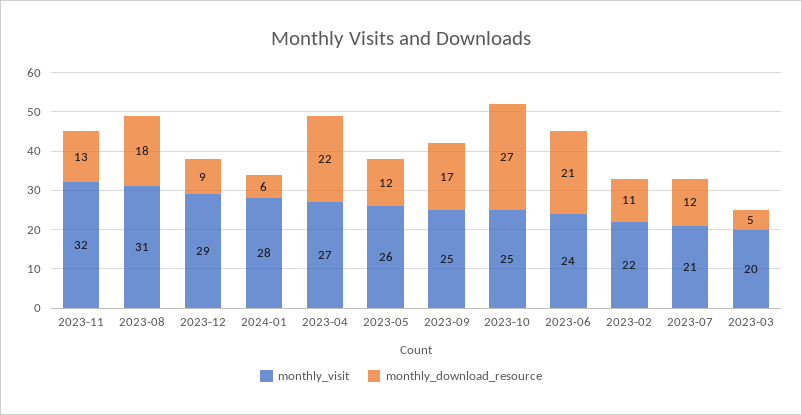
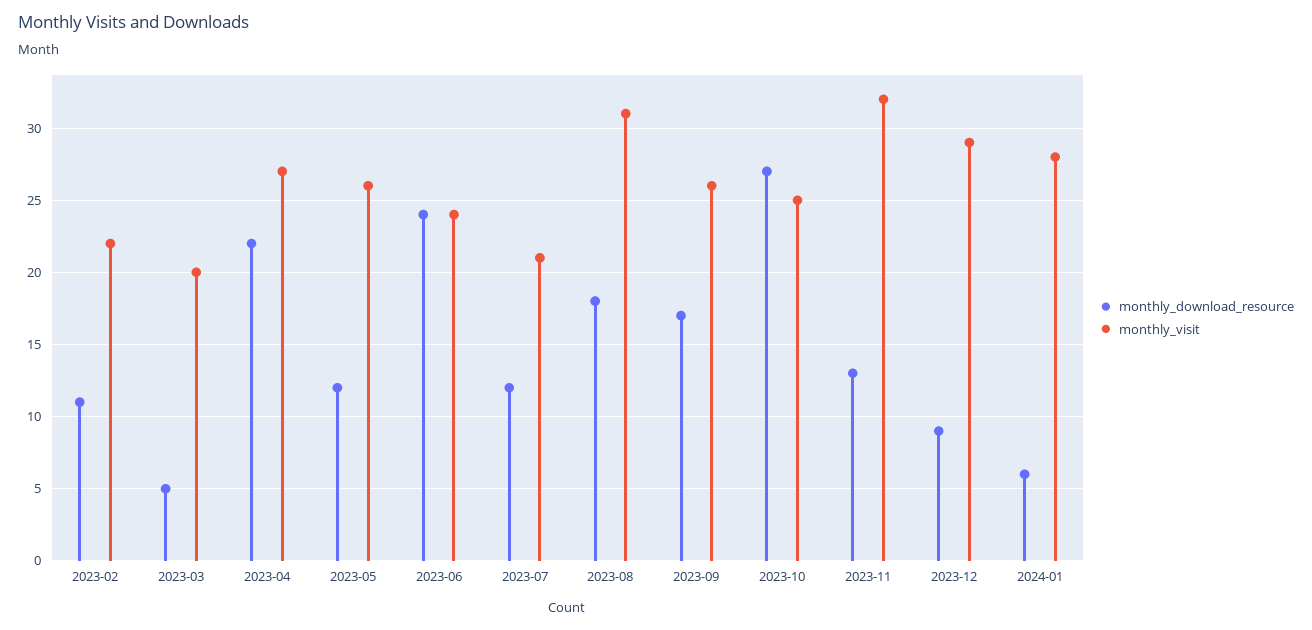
  {
    "monthly_visit": {
      "2023-11": 32,
      "2023-08": 31,
      "2023-12": 29,
      "2024-01": 28,
      "2023-04": 27,
      "2023-05": 26,
-     "2023-09": 25,
+     "2023-09": 26,
      "2023-10": 25,
      "2023-06": 24,
      "2023-02": 22,
      "2023-07": 21,
      "2023-03": 20
    },
    "monthly_download_resource": {
      "2023-11": 13,
      "2023-08": 18,
      "2023-12": 9,
      "2024-01": 6,
      "2023-04": 22,
      "2023-05": 12,
      "2023-09": 17,
      "2023-10": 27,
-     "2023-06": 21,
+     "2023-06": 24,
      "2023-02": 11,
      "2023-07": 12,
      "2023-03": 5
    }
  }

